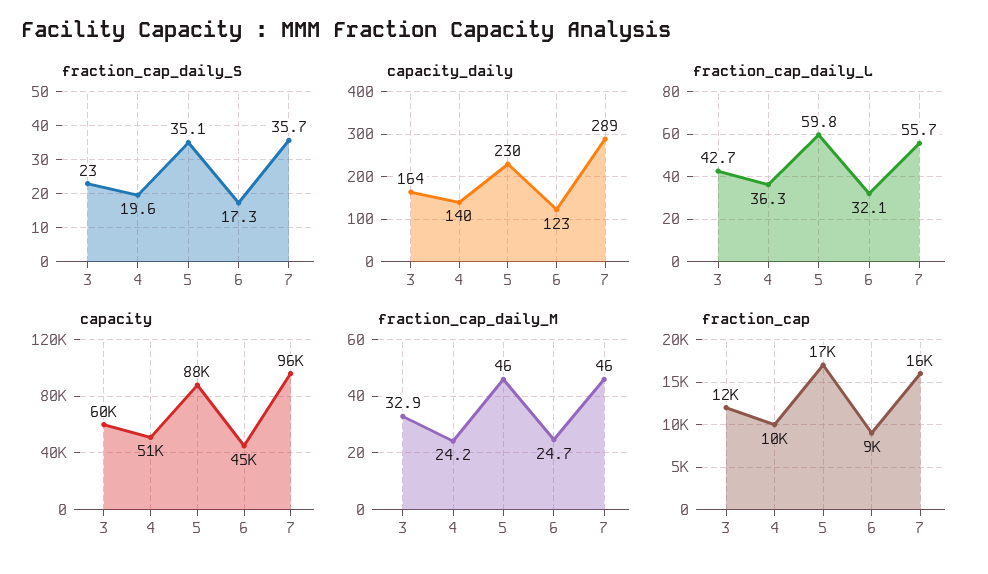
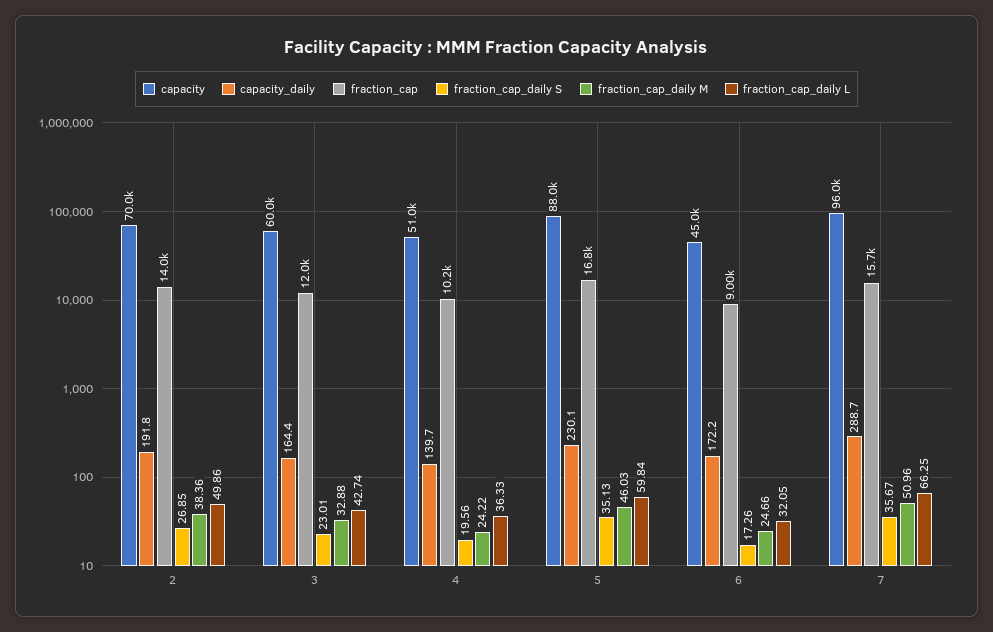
  {
    "fraction_cap_daily_S": {
      "3": 23.01,
      "4": 19.56,
      "5": 35.13,
      "6": 17.26,
-     "7": 35.67
+     "7": 35.67,
+     "2": 26.85
    },
    "capacity_daily": {
      "3": 164.4,
      "4": 139.7,
      "5": 230.1,
-     "6": 123,
+     "6": 172.2,
-     "7": 288.7
+     "7": 288.7,
+     "2": 191.8
    },
    "fraction_cap_daily_L": {
      "3": 42.74,
      "4": 36.33,
      "5": 59.84,
      "6": 32.05,
-     "7": 55.7
+     "7": 66.25,
+     "2": 49.86
    },
    "capacity": {
      "3": 60000,
      "4": 51000,
      "5": 88000,
      "6": 45000,
-     "7": 96000
+     "7": 96000,
+     "2": 70000
    },
    "fraction_cap_daily_M": {
      "3": 32.88,
      "4": 24.22,
      "5": 46.03,
      "6": 24.66,
-     "7": 46
+     "7": 50.96,
+     "2": 38.36
    },
    "fraction_cap": {
      "3": 12000,
      "4": 10200,
      "5": 16800,
      "6": 9000,
-     "7": 15700
+     "7": 15700,
+     "2": 14000
    }
  }

